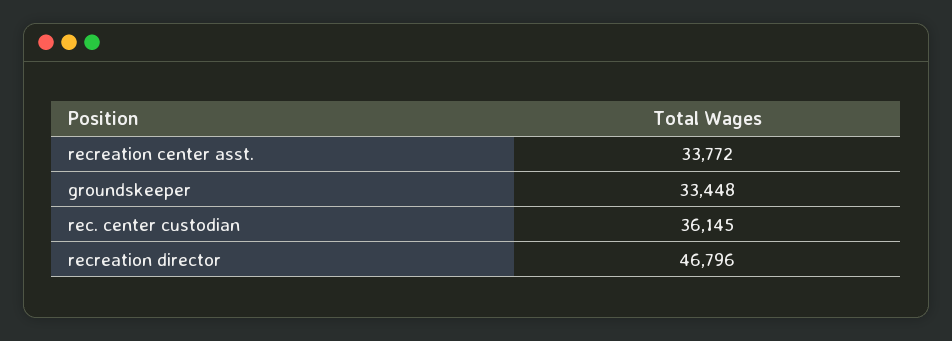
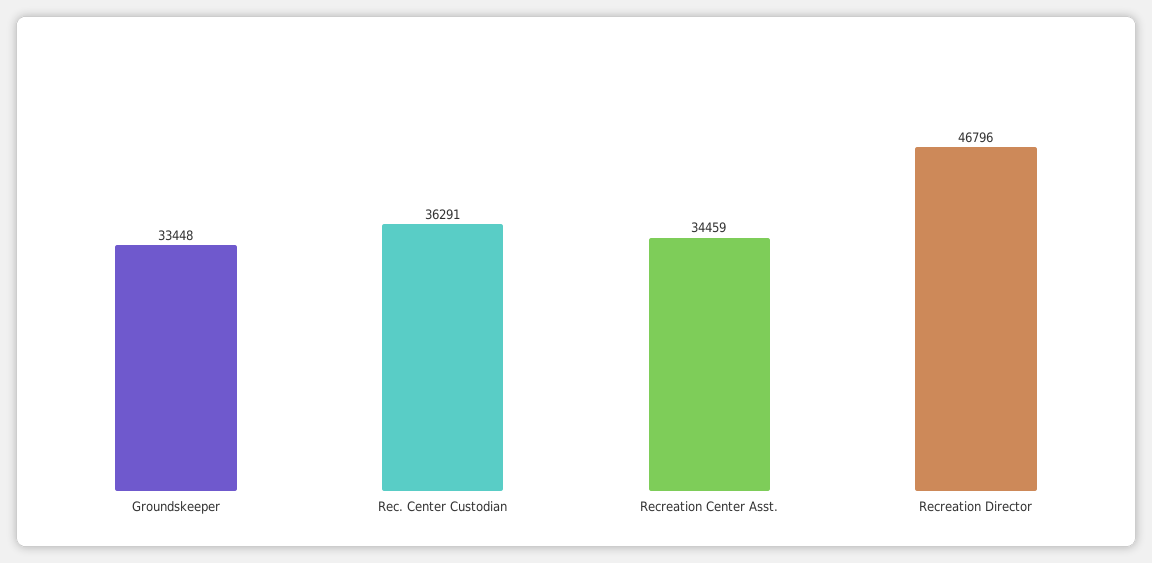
  {
-   "recreation center asst.": 33772,
+   "recreation center asst.": 34459,
    "groundskeeper": 33448,
-   "rec. center custodian": 36145,
+   "rec. center custodian": 36291,
    "recreation director": 46796
  }

